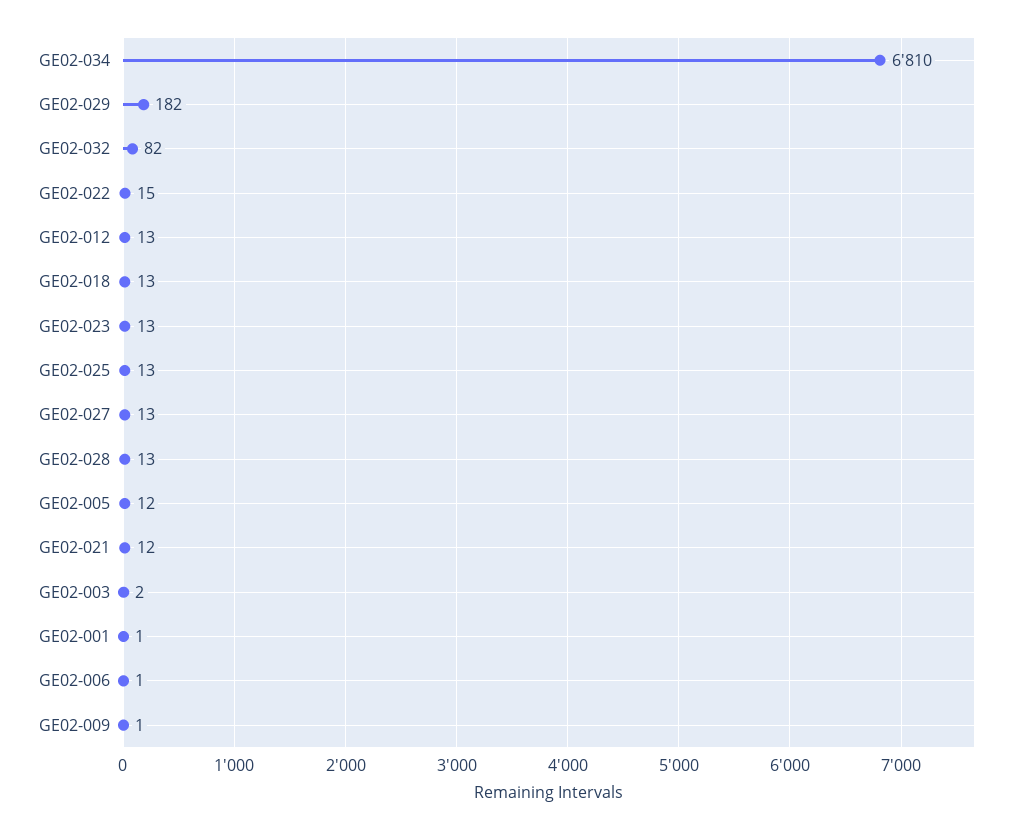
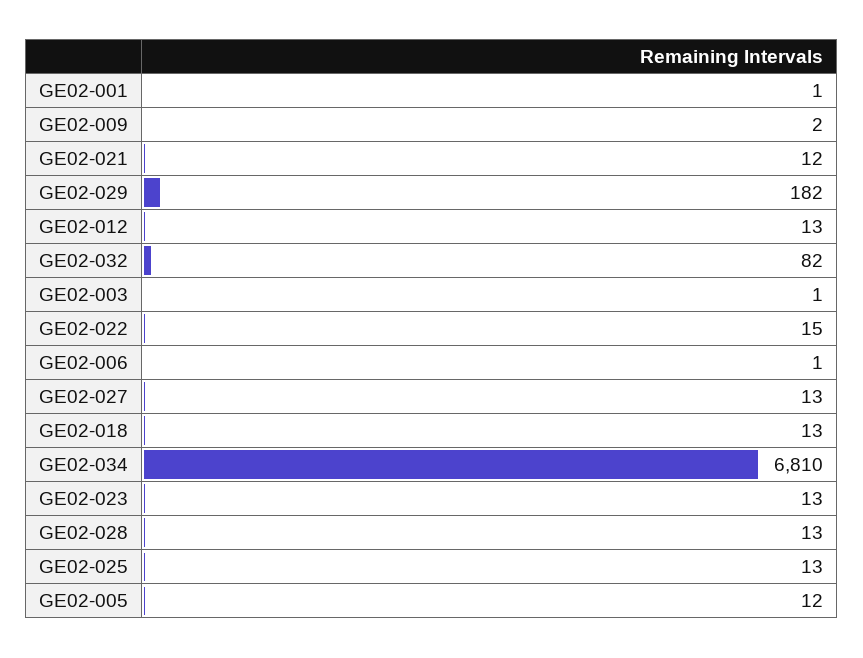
  {
    "GE02-034": 6810,
    "GE02-029": 182,
    "GE02-032": 82,
    "GE02-022": 15,
    "GE02-012": 13,
    "GE02-018": 13,
    "GE02-023": 13,
    "GE02-025": 13,
    "GE02-027": 13,
    "GE02-028": 13,
    "GE02-005": 12,
    "GE02-021": 12,
-   "GE02-003": 2,
+   "GE02-003": 1,
    "GE02-001": 1,
    "GE02-006": 1,
-   "GE02-009": 1
+   "GE02-009": 2
  }

